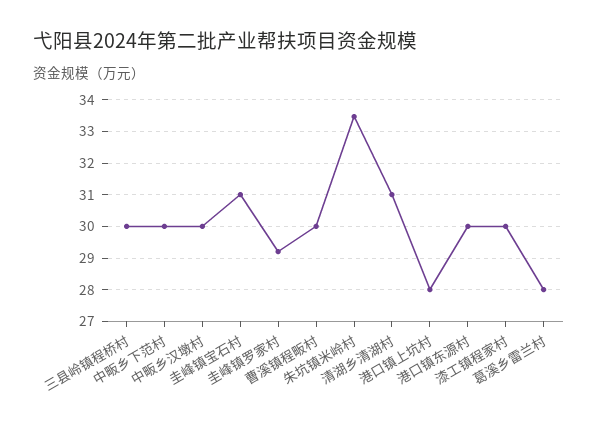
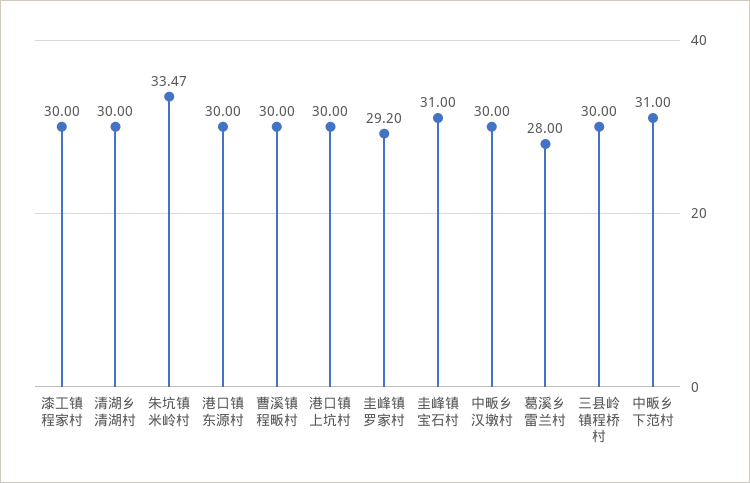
  {
    "三县岭镇程桥村": 30,
-   "中畈乡下范村": 30,
+   "中畈乡下范村": 31,
    "中畈乡汉墩村": 30,
    "圭峰镇宝石村": 31,
    "圭峰镇罗家村": 29.2,
    "曹溪镇程畈村": 30,
    "朱坑镇米岭村": 33.47,
-   "清湖乡清湖村": 31,
+   "清湖乡清湖村": 30,
-   "港口镇上坑村": 28,
+   "港口镇上坑村": 30,
    "港口镇东源村": 30,
    "漆工镇程家村": 30,
    "葛溪乡雷兰村": 28
  }

